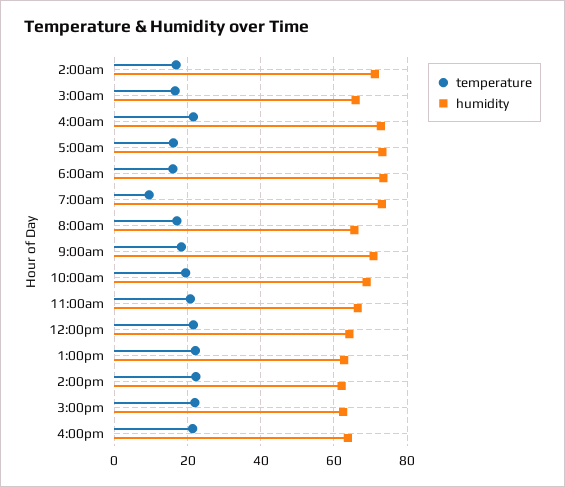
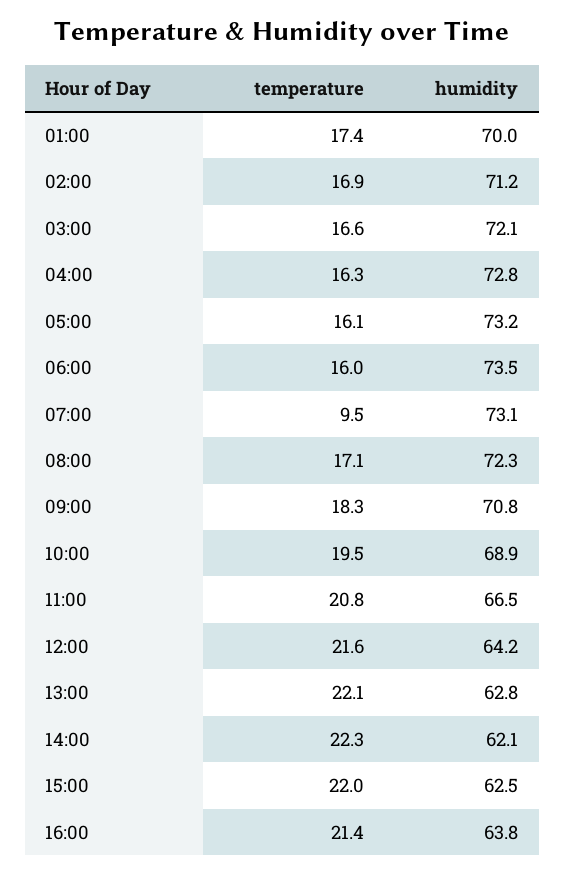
  {
    "temperature": {
      "2:00am": 16.9,
      "3:00am": 16.6,
-     "4:00am": 22,
+     "4:00am": 16.3,
      "5:00am": 16.1,
      "6:00am": 16,
      "7:00am": 9.5,
      "8:00am": 17.1,
      "9:00am": 18.3,
      "10:00am": 19.5,
      "11:00am": 20.8,
      "12:00pm": 21.6,
      "1:00pm": 22.1,
      "2:00pm": 22.3,
      "3:00pm": 22,
-     "4:00pm": 21.4
+     "4:00pm": 21.4,
+     "01:00": 17.4
    },
    "humidity": {
      "2:00am": 71.2,
-     "3:00am": 66,
+     "3:00am": 72.1,
      "4:00am": 72.8,
      "5:00am": 73.2,
      "6:00am": 73.5,
      "7:00am": 73.1,
-     "8:00am": 66,
+     "8:00am": 72.3,
      "9:00am": 70.8,
      "10:00am": 68.9,
      "11:00am": 66.5,
      "12:00pm": 64.2,
      "1:00pm": 62.8,
      "2:00pm": 62.1,
      "3:00pm": 62.5,
-     "4:00pm": 63.8
+     "4:00pm": 63.8,
+     "01:00": 70
    }
  }

